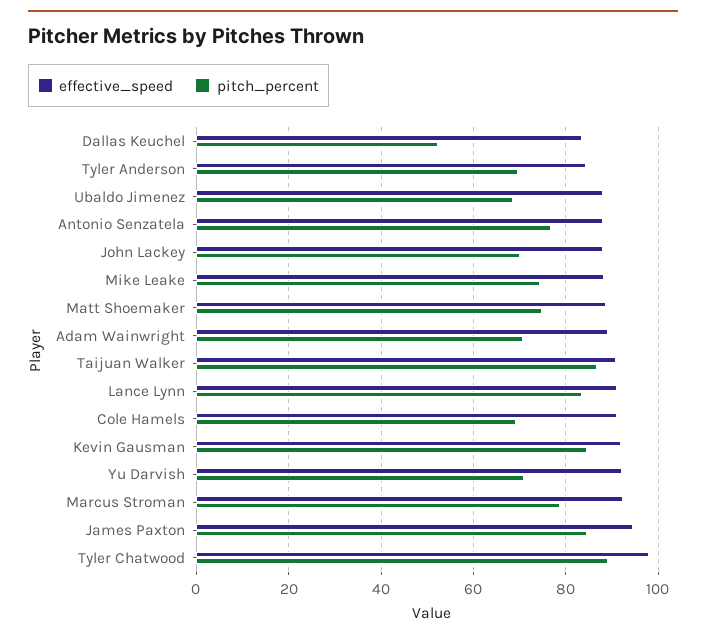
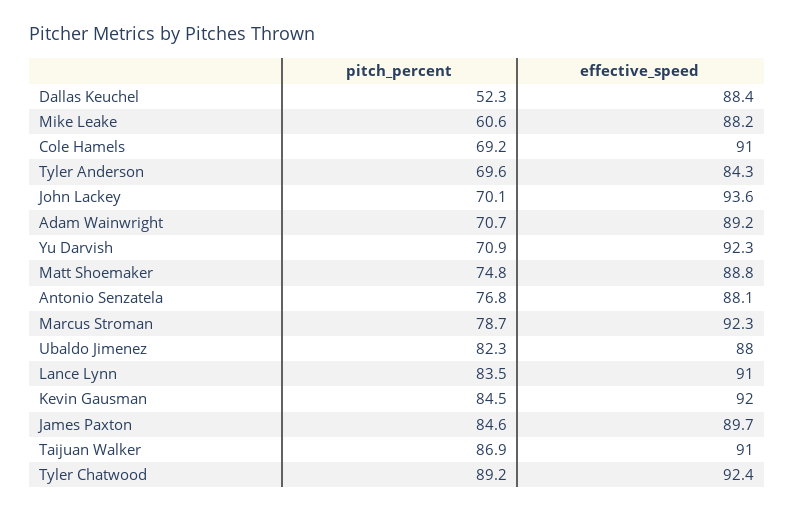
  {
    "effective_speed": {
-     "Dallas Keuchel": 84,
+     "Dallas Keuchel": 88.4,
      "Tyler Anderson": 84.3,
      "Ubaldo Jimenez": 88,
      "Antonio Senzatela": 88.1,
-     "John Lackey": 88,
+     "John Lackey": 93.6,
      "Mike Leake": 88.2,
      "Matt Shoemaker": 88.8,
      "Adam Wainwright": 89.2,
      "Taijuan Walker": 91,
      "Lance Lynn": 91,
      "Cole Hamels": 91,
      "Kevin Gausman": 92,
      "Yu Darvish": 92.3,
      "Marcus Stroman": 92.3,
-     "James Paxton": 94,
+     "James Paxton": 89.7,
-     "Tyler Chatwood": 98
+     "Tyler Chatwood": 92.4
    },
    "pitch_percent": {
      "Dallas Keuchel": 52.3,
      "Tyler Anderson": 69.6,
-     "Ubaldo Jimenez": 68,
+     "Ubaldo Jimenez": 82.3,
      "Antonio Senzatela": 76.8,
      "John Lackey": 70.1,
-     "Mike Leake": 74,
+     "Mike Leake": 60.6,
      "Matt Shoemaker": 74.8,
      "Adam Wainwright": 70.7,
      "Taijuan Walker": 86.9,
      "Lance Lynn": 83.5,
      "Cole Hamels": 69.2,
      "Kevin Gausman": 84.5,
      "Yu Darvish": 70.9,
      "Marcus Stroman": 78.7,
      "James Paxton": 84.6,
      "Tyler Chatwood": 89.2
    }
  }

